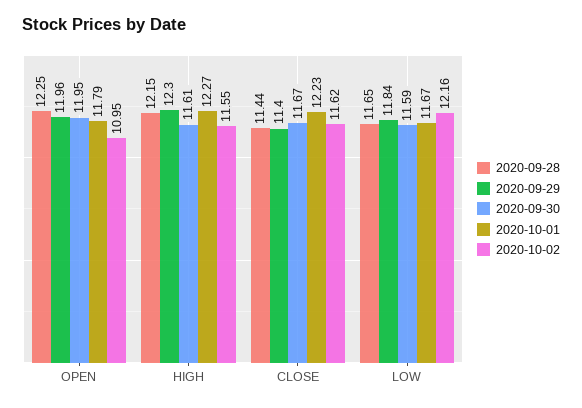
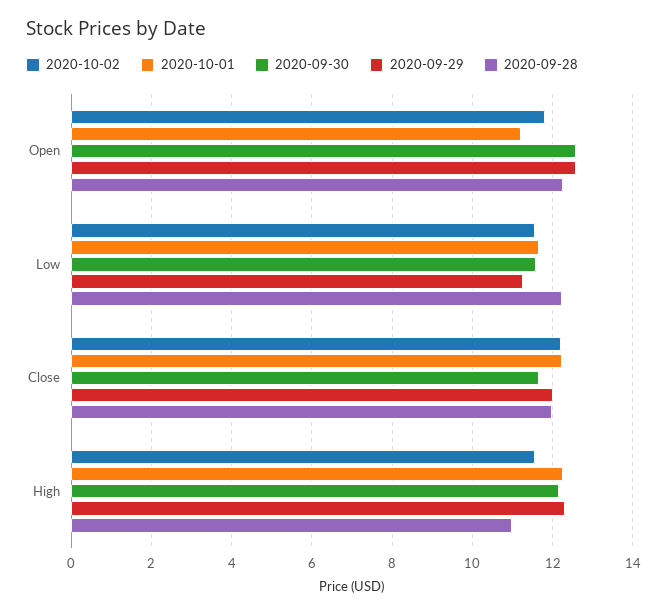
  {
    "2020-09-28": {
      "OPEN": 12.25,
-     "HIGH": 12.15,
+     "HIGH": 11,
-     "CLOSE": 11.44,
+     "CLOSE": 12,
-     "LOW": 11.65
+     "LOW": 12.2
    },
    "2020-09-29": {
-     "OPEN": 11.96,
+     "OPEN": 12.6,
      "HIGH": 12.3,
-     "CLOSE": 11.4,
+     "CLOSE": 12,
-     "LOW": 11.84
+     "LOW": 11.2
    },
    "2020-09-30": {
-     "OPEN": 11.95,
+     "OPEN": 12.6,
-     "HIGH": 11.61,
+     "HIGH": 12.2,
      "CLOSE": 11.67,
      "LOW": 11.59
    },
    "2020-10-01": {
-     "OPEN": 11.79,
+     "OPEN": 11.2,
      "HIGH": 12.27,
      "CLOSE": 12.23,
      "LOW": 11.67
    },
    "2020-10-02": {
-     "OPEN": 10.95,
+     "OPEN": 11.8,
      "HIGH": 11.55,
-     "CLOSE": 11.62,
+     "CLOSE": 12.2,
-     "LOW": 12.16
+     "LOW": 11.6
    }
  }

